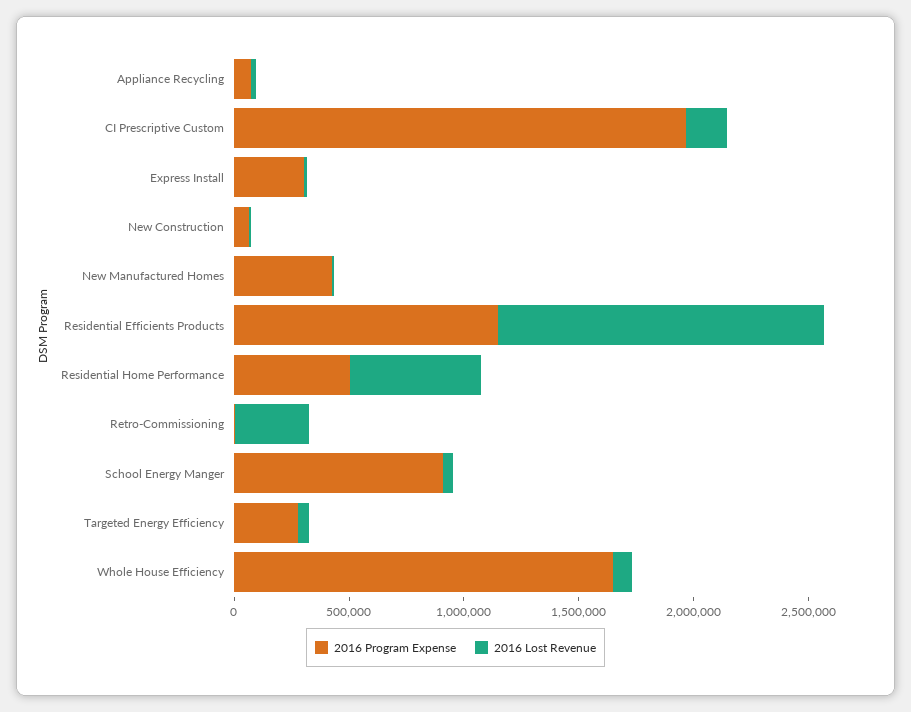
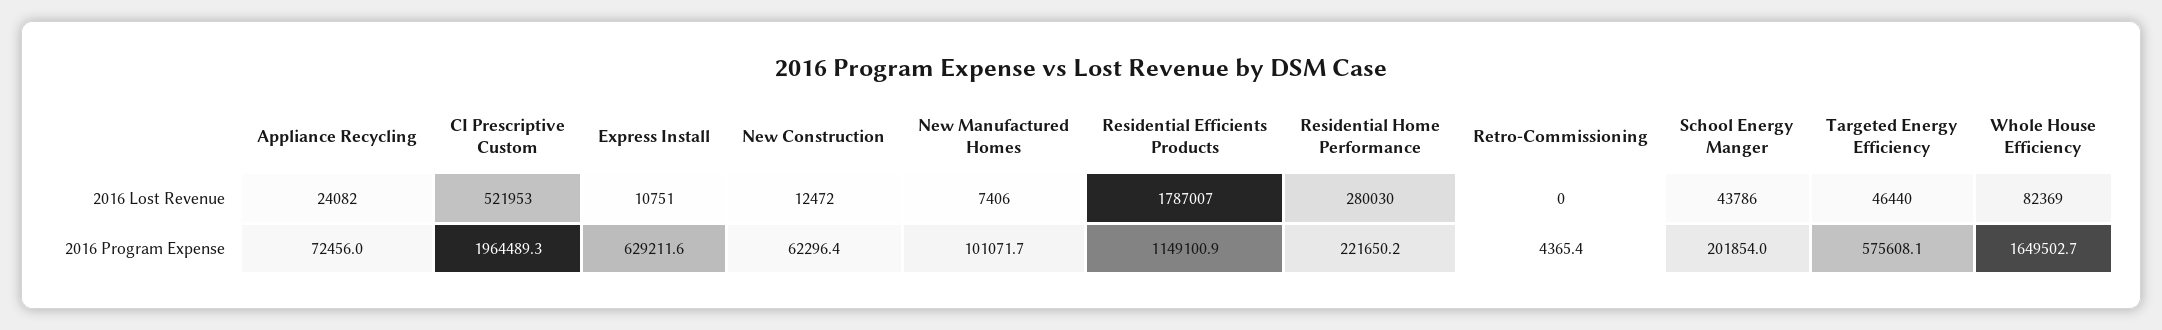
  {
    "2016 Program Expense": {
      "Appliance Recycling": 72456,
      "CI Prescriptive Custom": 1964489.3,
-     "Express Install": 300000,
+     "Express Install": 629211.6,
      "New Construction": 62296.4,
-     "New Manufactured Homes": 400000,
+     "New Manufactured Homes": 101071.7,
      "Residential Efficients Products": 1149100.9,
-     "Residential Home Performance": 500000,
+     "Residential Home Performance": 221650.2,
      "Retro-Commissioning": 4365.4,
-     "School Energy Manger": 900000,
+     "School Energy Manger": 201854,
-     "Targeted Energy Efficiency": 300000,
+     "Targeted Energy Efficiency": 575608.1,
      "Whole House Efficiency": 1649502.7
    },
    "2016 Lost Revenue": {
      "Appliance Recycling": 24082,
-     "CI Prescriptive Custom": 200000,
+     "CI Prescriptive Custom": 521953,
      "Express Install": 10751,
      "New Construction": 12472,
      "New Manufactured Homes": 7406,
-     "Residential Efficients Products": 1400000,
+     "Residential Efficients Products": 1787007,
-     "Residential Home Performance": 600000,
+     "Residential Home Performance": 280030,
-     "Retro-Commissioning": 300000,
+     "Retro-Commissioning": 0,
      "School Energy Manger": 43786,
      "Targeted Energy Efficiency": 46440,
      "Whole House Efficiency": 82369
    }
  }

